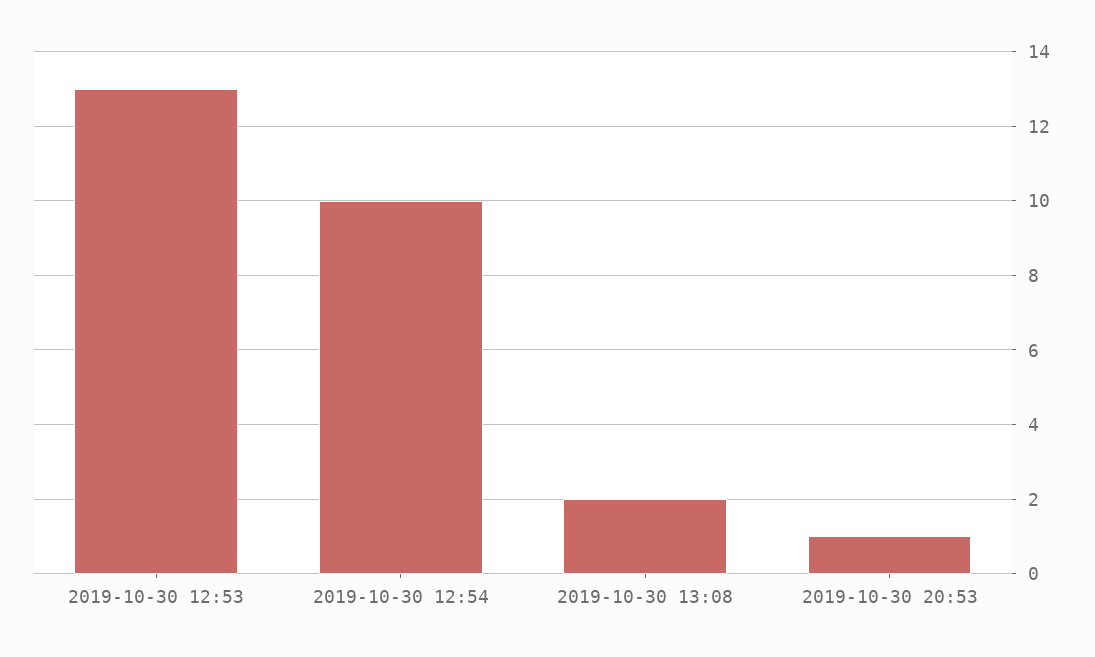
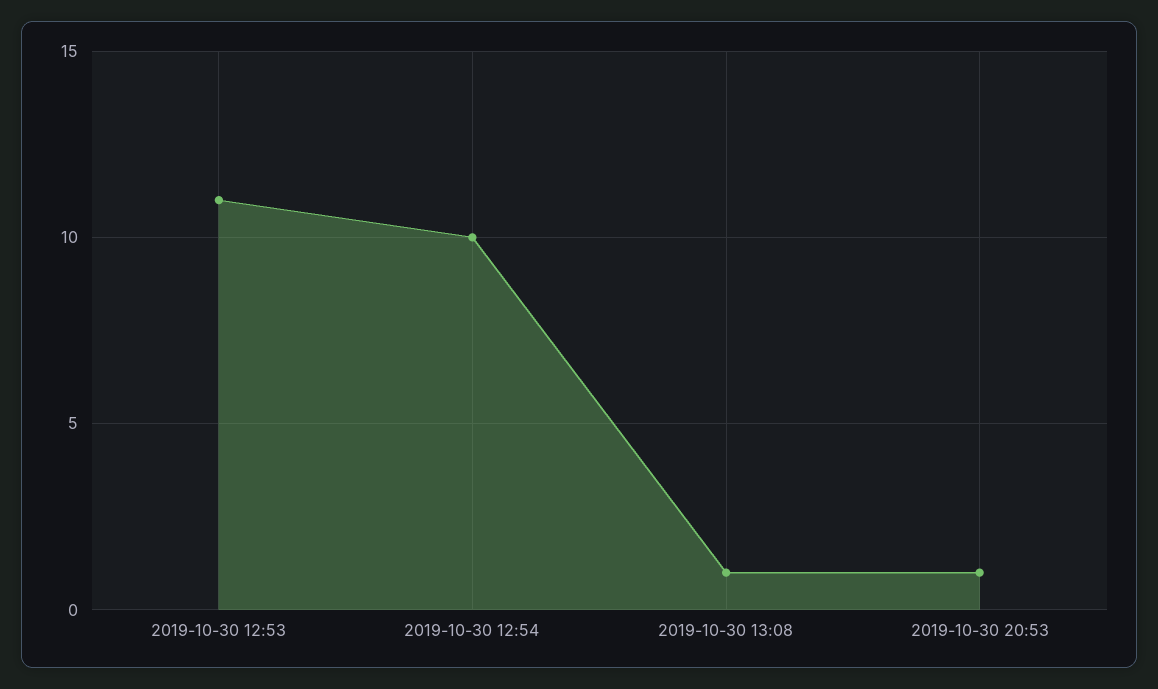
  {
-   "2019-10-30 12:53": 13,
+   "2019-10-30 12:53": 11,
    "2019-10-30 12:54": 10,
-   "2019-10-30 13:08": 2,
+   "2019-10-30 13:08": 1,
    "2019-10-30 20:53": 1
  }

